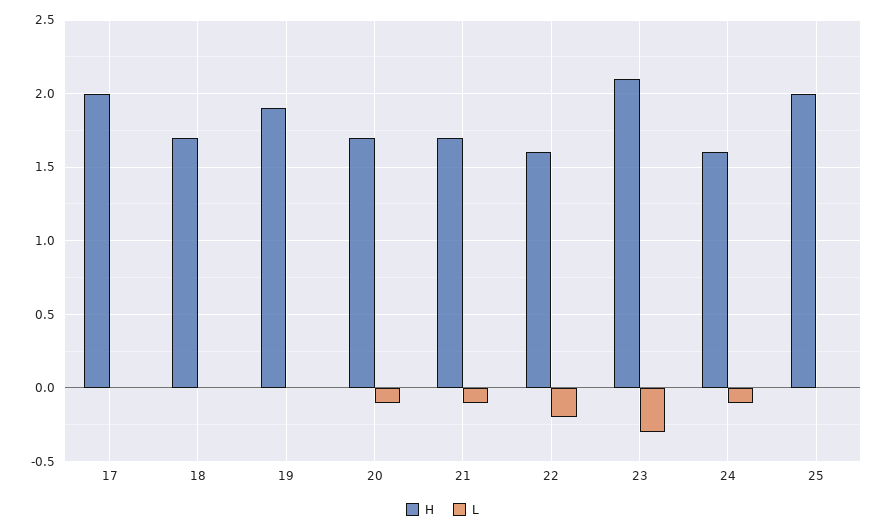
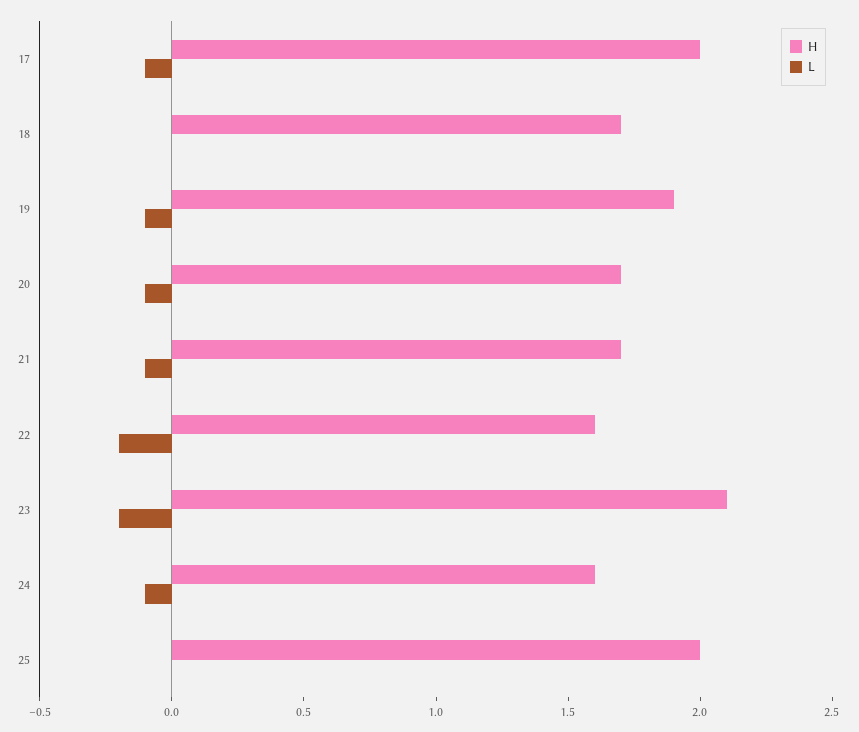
  {
    "H": {
      "17": 2,
      "18": 1.7,
      "19": 1.9,
      "20": 1.7,
      "21": 1.7,
      "22": 1.6,
      "23": 2.1,
      "24": 1.6,
      "25": 2
    },
    "L": {
-     "17": 0,
+     "17": -0.1,
      "18": 0,
-     "19": 0,
+     "19": -0.1,
      "20": -0.1,
      "21": -0.1,
      "22": -0.2,
-     "23": -0.3,
+     "23": -0.2,
      "24": -0.1,
      "25": 0
    }
  }

